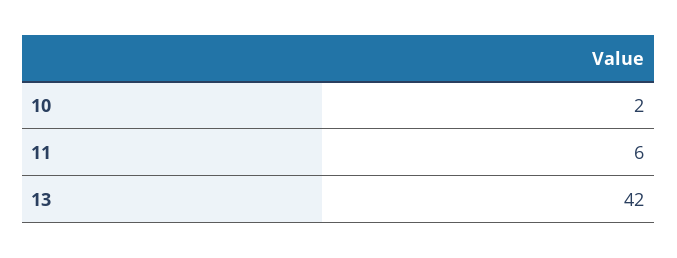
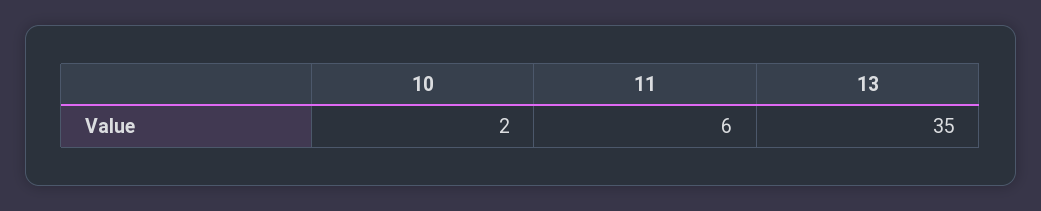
  {
    "10": 2,
    "11": 6,
-   "13": 42
+   "13": 35
  }

